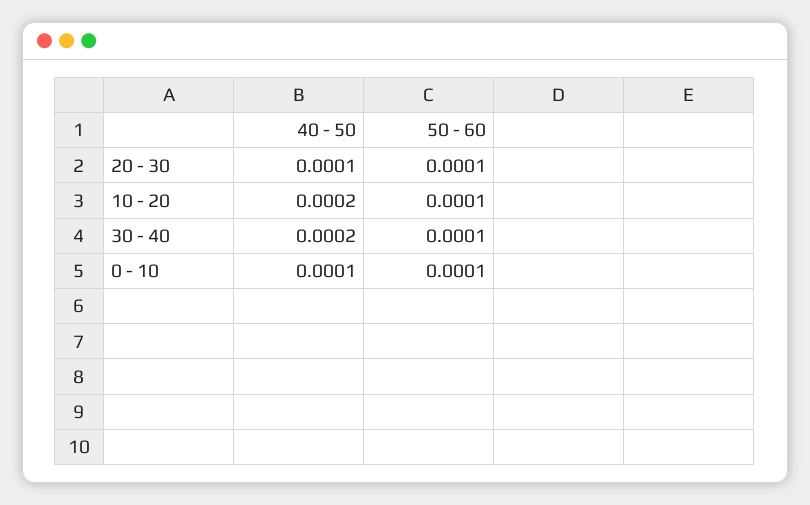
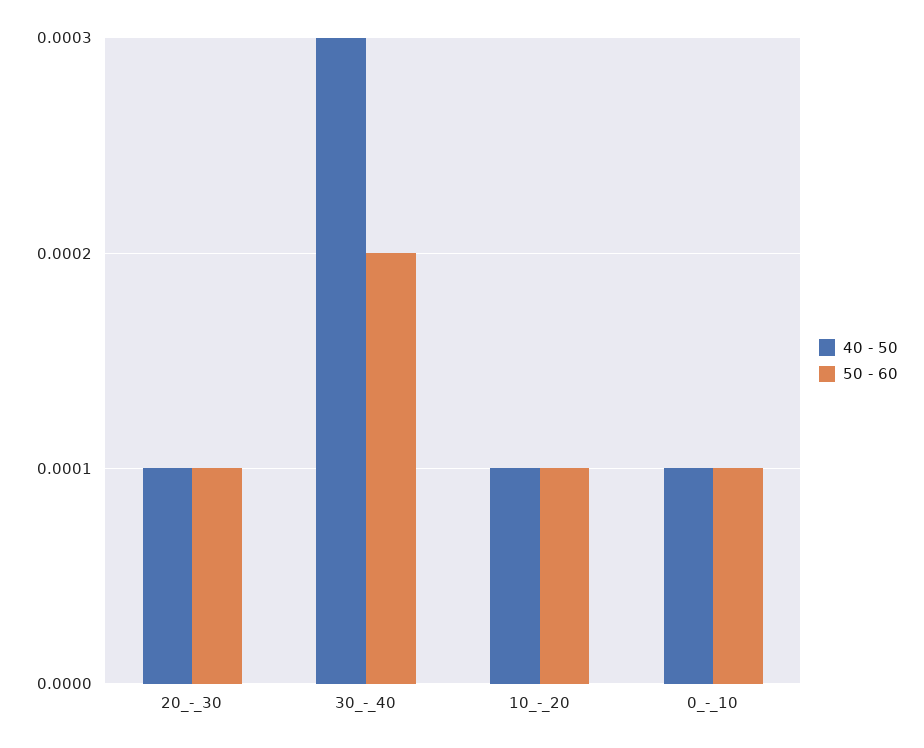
  {
    "40 - 50": {
      "20 - 30": 0.0001,
-     "10 - 20": 0.0002,
+     "10 - 20": 0.0001,
-     "30 - 40": 0.0002,
+     "30 - 40": 0.0003,
      "0 - 10": 0.0001
    },
    "50 - 60": {
      "20 - 30": 0.0001,
      "10 - 20": 0.0001,
-     "30 - 40": 0.0001,
+     "30 - 40": 0.0002,
      "0 - 10": 0.0001
    }
  }

